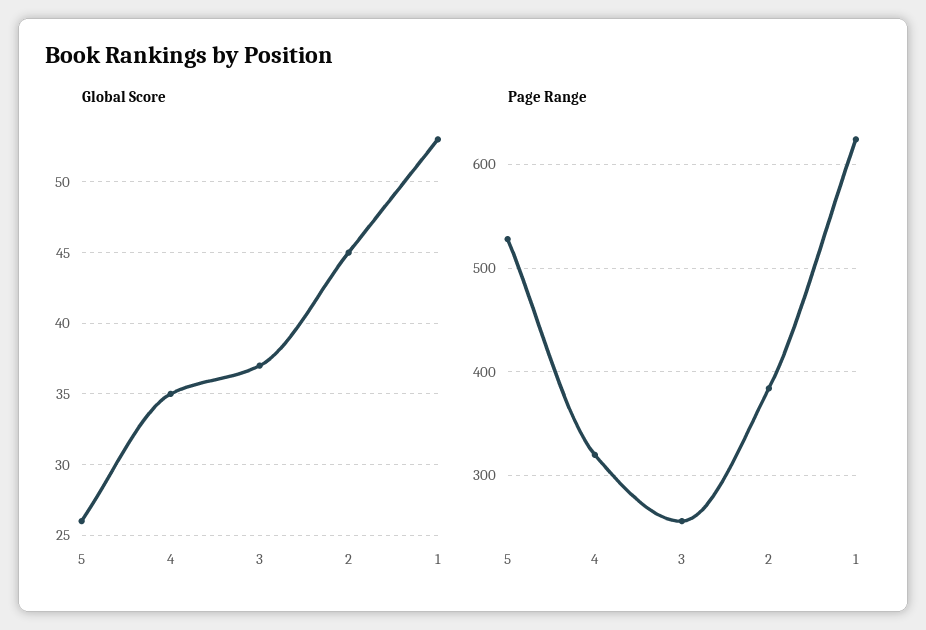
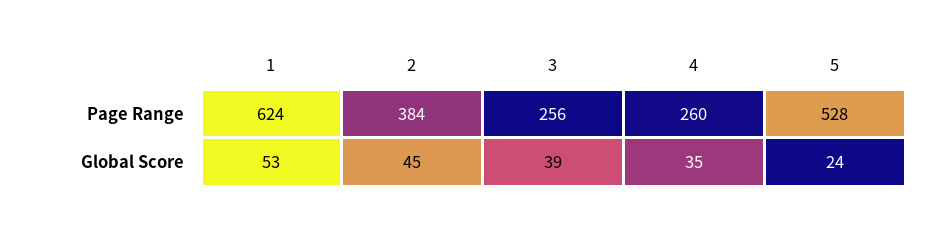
  {
    "Global Score": {
-     "5": 26,
+     "5": 24,
      "4": 35,
-     "3": 37,
+     "3": 39,
      "2": 45,
      "1": 53
    },
    "Page Range": {
      "5": 528,
-     "4": 320,
+     "4": 260,
      "3": 256,
      "2": 384,
      "1": 624
    }
  }

